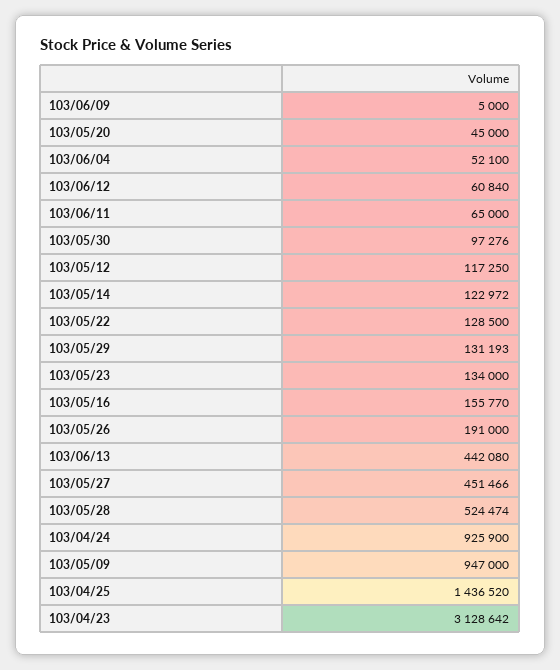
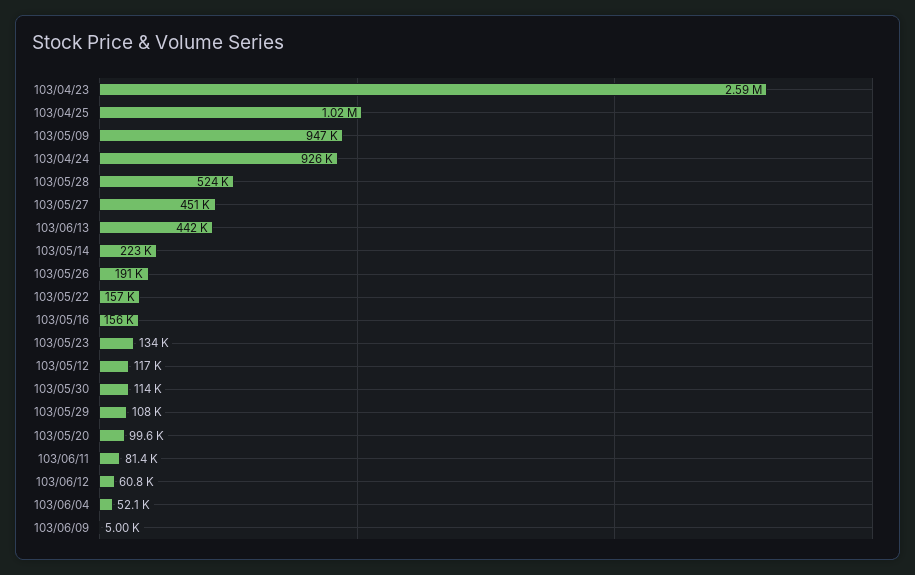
  {
    "103/06/09": 5000,
-   "103/05/20": 45000,
+   "103/05/20": 99600,
    "103/06/04": 52100,
    "103/06/12": 60840,
-   "103/06/11": 65000,
+   "103/06/11": 81400,
-   "103/05/30": 97276,
+   "103/05/30": 114000,
    "103/05/12": 117250,
-   "103/05/14": 122972,
+   "103/05/14": 223000,
-   "103/05/22": 128500,
+   "103/05/22": 157000,
-   "103/05/29": 131193,
+   "103/05/29": 108000,
    "103/05/23": 134000,
    "103/05/16": 155770,
    "103/05/26": 191000,
    "103/06/13": 442080,
    "103/05/27": 451466,
    "103/05/28": 524474,
    "103/04/24": 925900,
    "103/05/09": 947000,
-   "103/04/25": 1436520,
+   "103/04/25": 1020000,
-   "103/04/23": 3128642
+   "103/04/23": 2590000
  }

